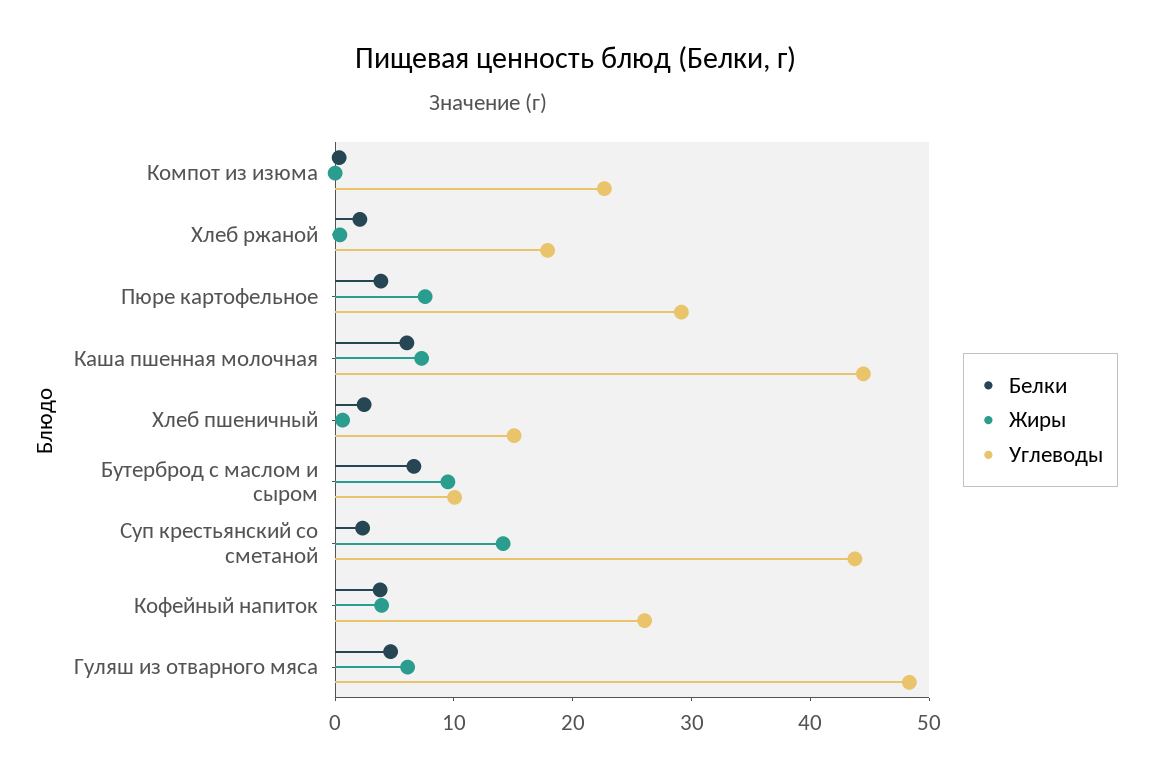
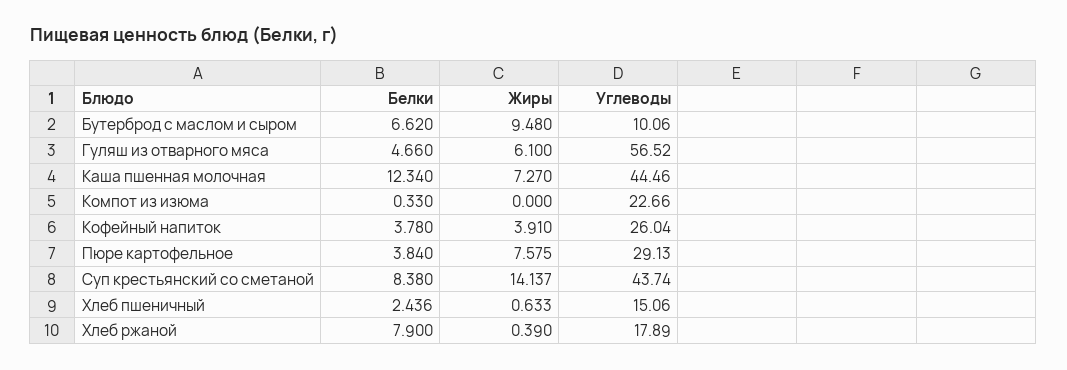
  {
    "Белки": {
      "Компот из изюма": 0.33,
-     "Хлеб ржаной": 2,
+     "Хлеб ржаной": 7.9,
      "Пюре картофельное": 3.84,
-     "Каша пшенная молочная": 6,
+     "Каша пшенная молочная": 12.34,
      "Хлеб пшеничный": 2.436,
      "Бутерброд с маслом и сыром": 6.62,
-     "Суп крестьянский со сметаной": 2,
+     "Суп крестьянский со сметаной": 8.38,
      "Кофейный напиток": 3.78,
      "Гуляш из отварного мяса": 4.66
    },
    "Жиры": {
      "Компот из изюма": 0,
      "Хлеб ржаной": 0.39,
      "Пюре картофельное": 7.575,
      "Каша пшенная молочная": 7.27,
      "Хлеб пшеничный": 0.633,
      "Бутерброд с маслом и сыром": 9.48,
      "Суп крестьянский со сметаной": 14.137,
      "Кофейный напиток": 3.91,
      "Гуляш из отварного мяса": 6.1
    },
    "Углеводы": {
      "Компот из изюма": 22.66,
      "Хлеб ржаной": 17.89,
      "Пюре картофельное": 29.13,
      "Каша пшенная молочная": 44.46,
      "Хлеб пшеничный": 15.06,
      "Бутерброд с маслом и сыром": 10.06,
      "Суп крестьянский со сметаной": 43.74,
      "Кофейный напиток": 26.04,
-     "Гуляш из отварного мяса": 48
+     "Гуляш из отварного мяса": 56.52
    }
  }

